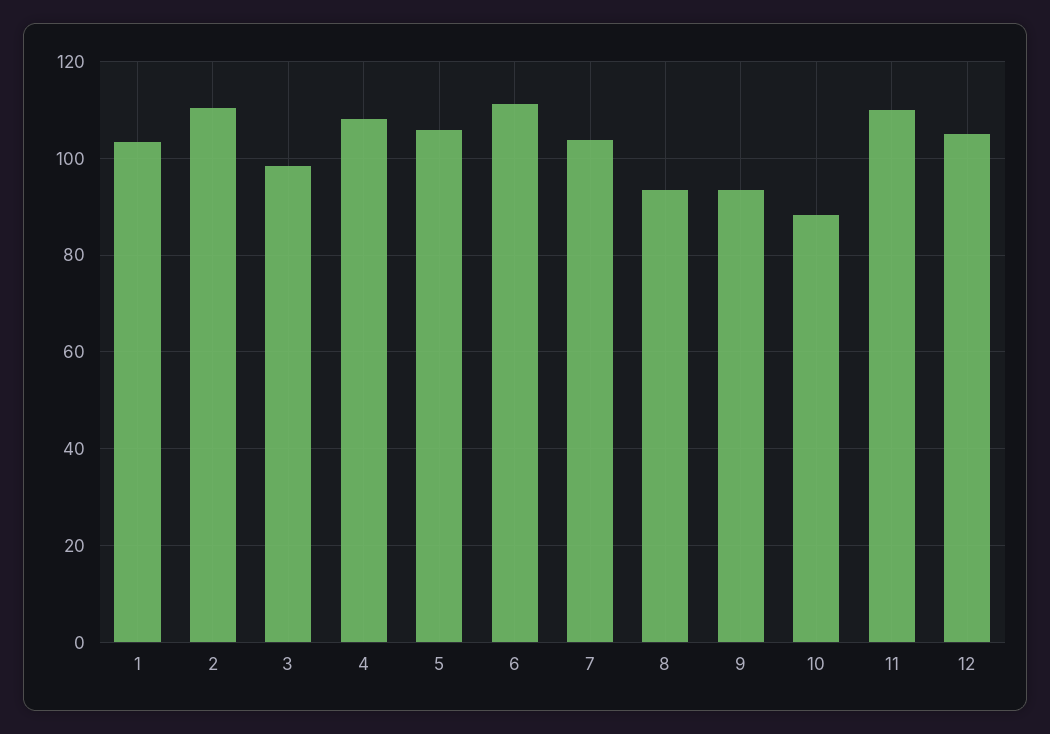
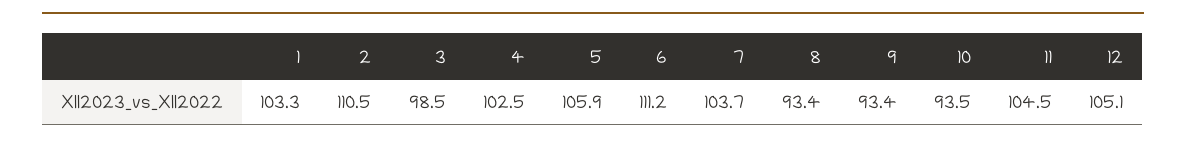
  {
    "1": 103.3,
    "2": 110.5,
    "3": 98.5,
-   "4": 108,
+   "4": 102.5,
    "5": 105.9,
    "6": 111.2,
    "7": 103.7,
    "8": 93.4,
    "9": 93.4,
-   "10": 88,
+   "10": 93.5,
-   "11": 110,
+   "11": 104.5,
    "12": 105.1
  }

